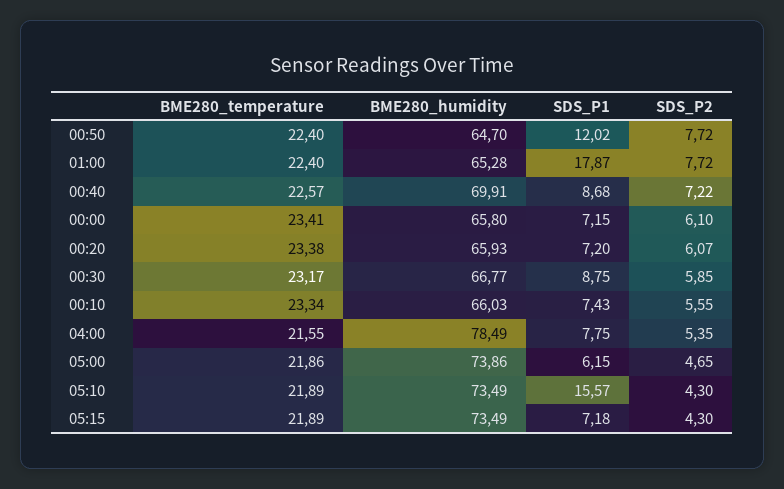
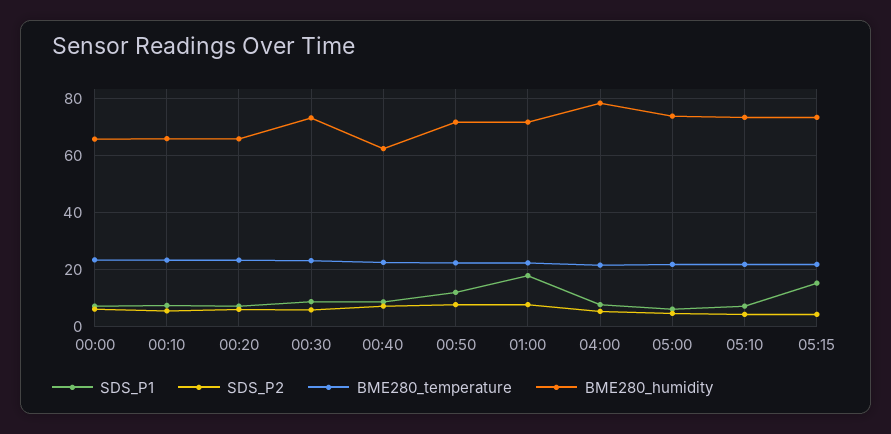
  {
    "BME280_temperature": {
      "00:50": 22.4,
      "01:00": 22.4,
      "00:40": 22.57,
      "00:00": 23.41,
      "00:20": 23.38,
      "00:30": 23.17,
      "00:10": 23.34,
      "04:00": 21.55,
      "05:00": 21.86,
      "05:10": 21.89,
      "05:15": 21.89
    },
    "BME280_humidity": {
-     "00:50": 64.7,
+     "00:50": 72.5,
-     "01:00": 65.28,
+     "01:00": 72.5,
-     "00:40": 69.91,
+     "00:40": 62.5,
      "00:00": 65.8,
      "00:20": 65.93,
-     "00:30": 66.77,
+     "00:30": 72.5,
      "00:10": 66.03,
      "04:00": 78.49,
      "05:00": 73.86,
      "05:10": 73.49,
      "05:15": 73.49
    },
    "SDS_P1": {
      "00:50": 12.02,
      "01:00": 17.87,
      "00:40": 8.68,
      "00:00": 7.15,
      "00:20": 7.2,
      "00:30": 8.75,
      "00:10": 7.43,
      "04:00": 7.75,
      "05:00": 6.15,
-     "05:10": 15.57,
+     "05:10": 7.5,
-     "05:15": 7.18
+     "05:15": 15
    },
    "SDS_P2": {
      "00:50": 7.72,
      "01:00": 7.72,
      "00:40": 7.22,
      "00:00": 6.1,
      "00:20": 6.07,
      "00:30": 5.85,
      "00:10": 5.55,
      "04:00": 5.35,
      "05:00": 4.65,
      "05:10": 4.3,
      "05:15": 4.3
    }
  }

